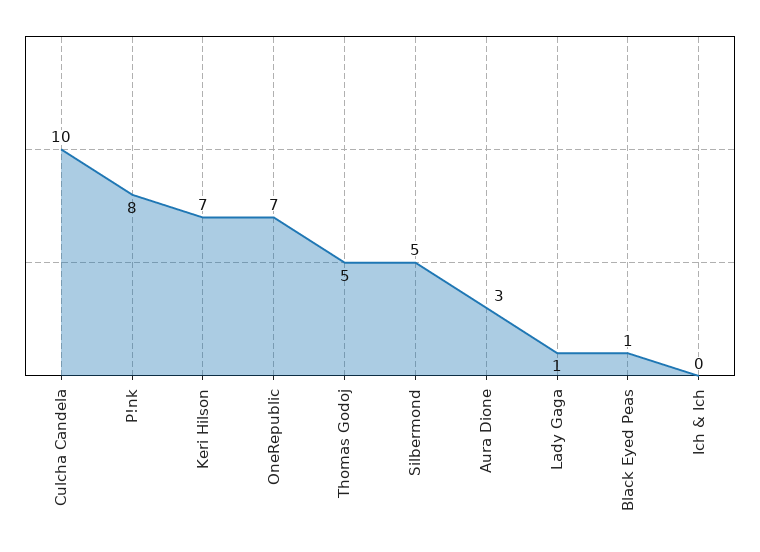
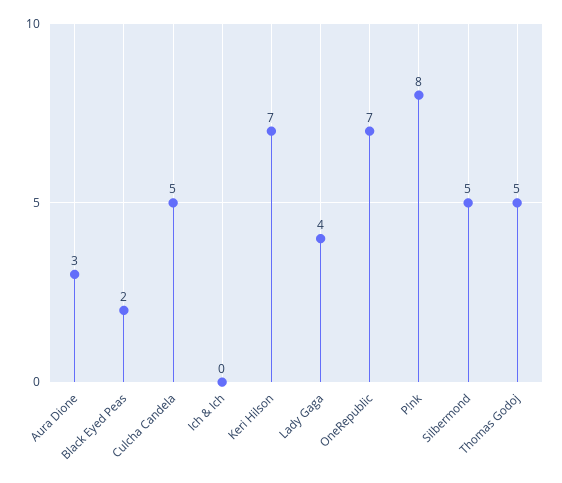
  {
-   "Culcha Candela": 10,
+   "Culcha Candela": 5,
    "P!nk": 8,
    "Keri Hilson": 7,
    "OneRepublic": 7,
    "Thomas Godoj": 5,
    "Silbermond": 5,
    "Aura Dione": 3,
-   "Lady Gaga": 1,
+   "Lady Gaga": 4,
-   "Black Eyed Peas": 1,
+   "Black Eyed Peas": 2,
    "Ich & Ich": 0
  }

